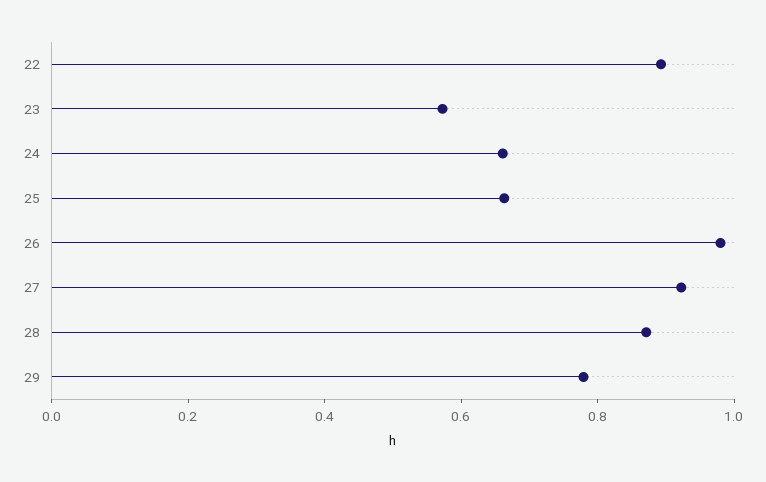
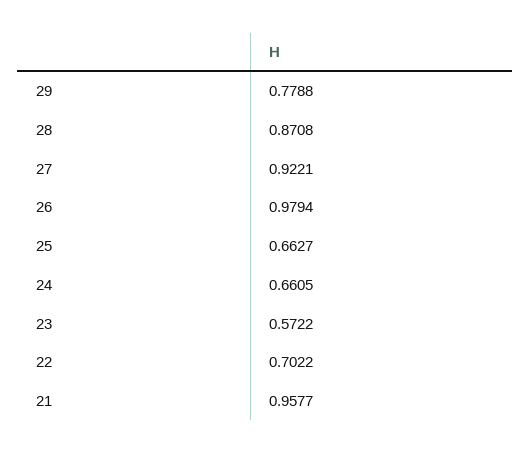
  {
-   "22": 0.9,
+   "22": 0.7022,
    "23": 0.5722,
    "24": 0.6605,
    "25": 0.6627,
    "26": 0.9794,
    "27": 0.9221,
    "28": 0.8708,
-   "29": 0.7788
+   "29": 0.7788,
+   "21": 0.9577
  }

